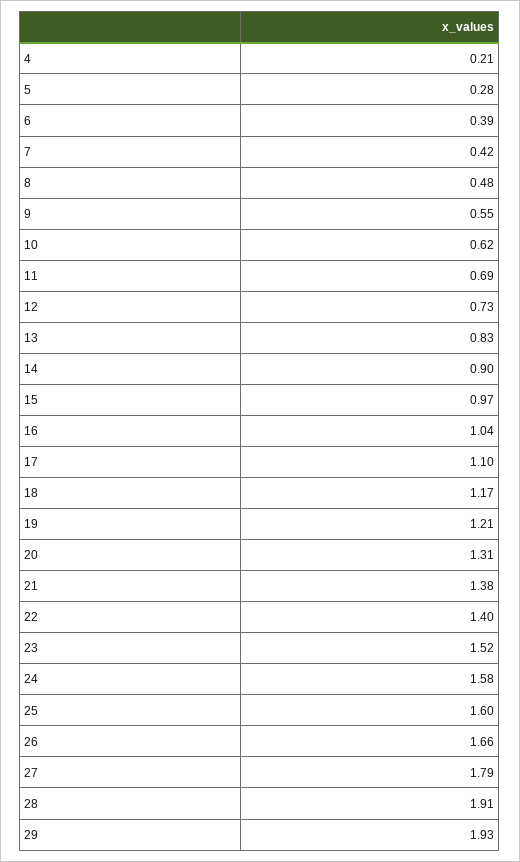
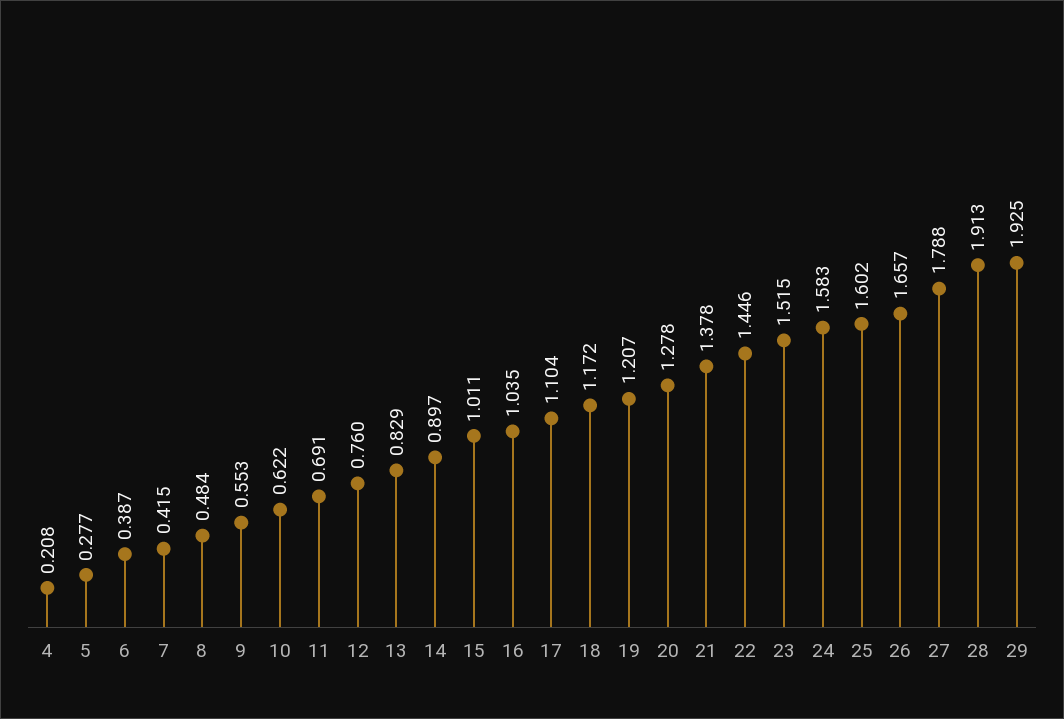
  {
    "4": 0.208,
    "5": 0.277,
    "6": 0.387,
    "7": 0.415,
    "8": 0.484,
    "9": 0.553,
    "10": 0.622,
    "11": 0.691,
-   "12": 0.73,
+   "12": 0.76,
    "13": 0.829,
    "14": 0.897,
-   "15": 0.97,
+   "15": 1.011,
    "16": 1.035,
    "17": 1.104,
    "18": 1.172,
    "19": 1.207,
-   "20": 1.31,
+   "20": 1.278,
    "21": 1.378,
-   "22": 1.4,
+   "22": 1.446,
    "23": 1.515,
    "24": 1.583,
    "25": 1.602,
    "26": 1.657,
    "27": 1.788,
    "28": 1.913,
    "29": 1.925
  }

